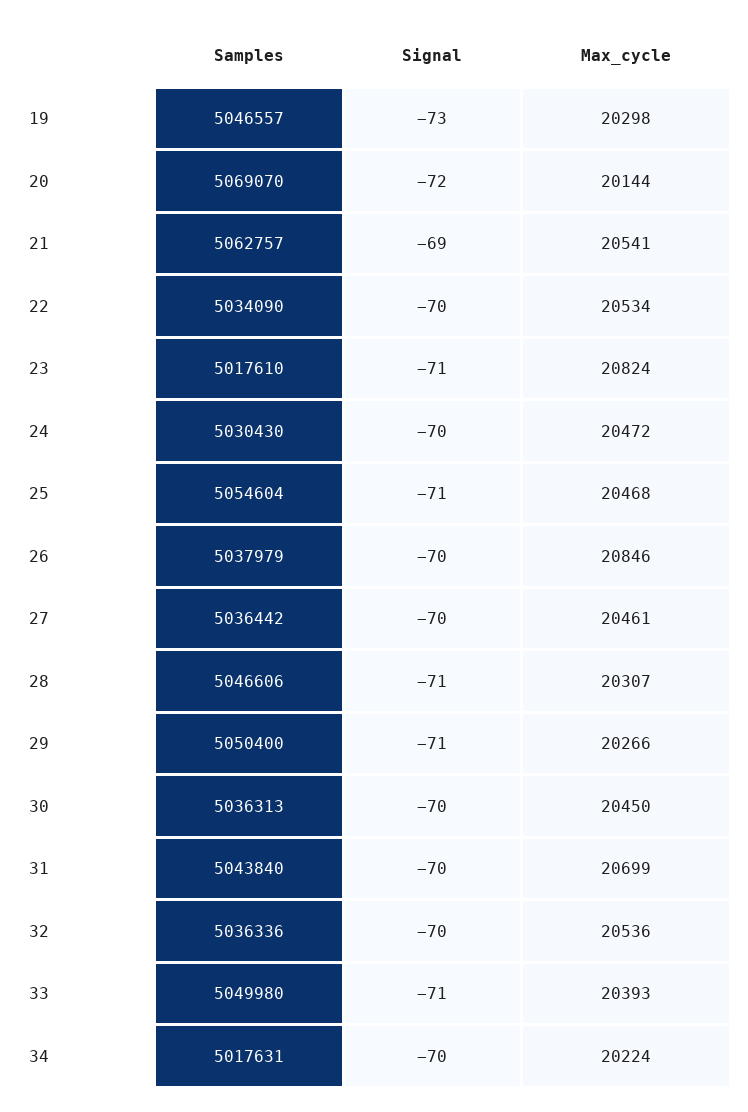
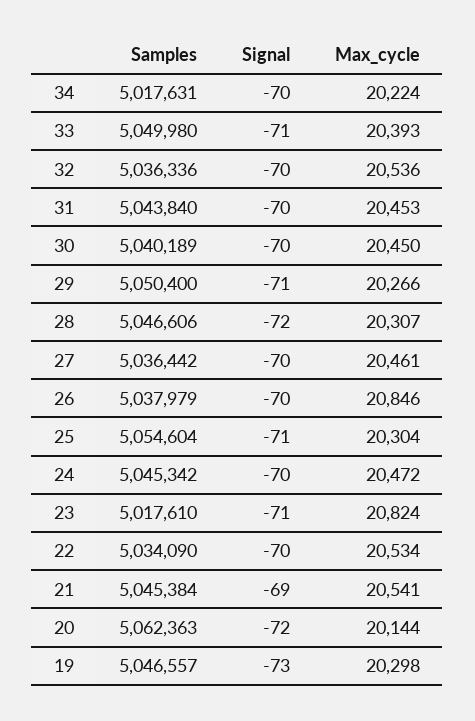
  {
    "Samples": {
      "19": 5046557,
-     "20": 5069070,
+     "20": 5062363,
-     "21": 5062757,
+     "21": 5045384,
      "22": 5034090,
      "23": 5017610,
-     "24": 5030430,
+     "24": 5045342,
      "25": 5054604,
      "26": 5037979,
      "27": 5036442,
      "28": 5046606,
      "29": 5050400,
-     "30": 5036313,
+     "30": 5040189,
      "31": 5043840,
      "32": 5036336,
      "33": 5049980,
      "34": 5017631
    },
    "Signal": {
      "19": -73,
      "20": -72,
      "21": -69,
      "22": -70,
      "23": -71,
      "24": -70,
      "25": -71,
      "26": -70,
      "27": -70,
-     "28": -71,
+     "28": -72,
      "29": -71,
      "30": -70,
      "31": -70,
      "32": -70,
      "33": -71,
      "34": -70
    },
    "Max_cycle": {
      "19": 20298,
      "20": 20144,
      "21": 20541,
      "22": 20534,
      "23": 20824,
      "24": 20472,
-     "25": 20468,
+     "25": 20304,
      "26": 20846,
      "27": 20461,
      "28": 20307,
      "29": 20266,
      "30": 20450,
-     "31": 20699,
+     "31": 20453,
      "32": 20536,
      "33": 20393,
      "34": 20224
    }
  }

